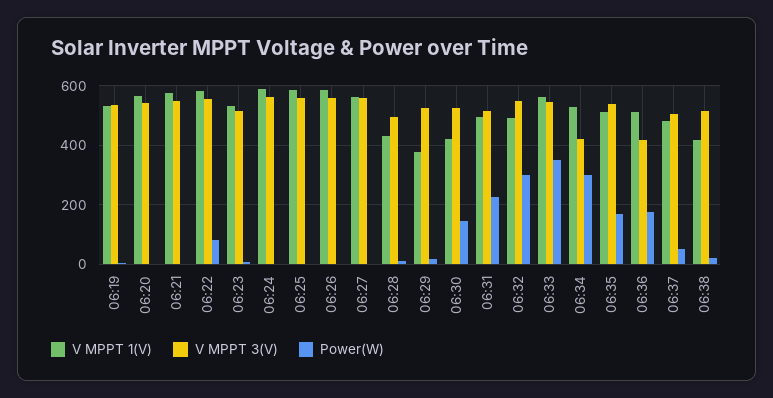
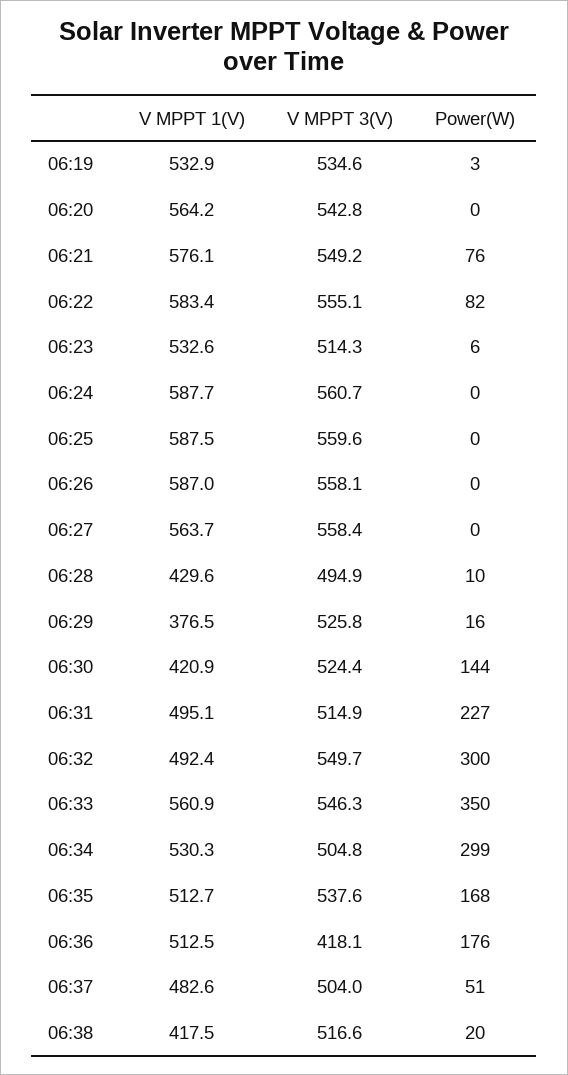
  {
    "V MPPT 1(V)": {
      "06:19": 532.9,
      "06:20": 564.2,
      "06:21": 576.1,
      "06:22": 583.4,
      "06:23": 532.6,
      "06:24": 587.7,
      "06:25": 587.5,
      "06:26": 587,
      "06:27": 563.7,
      "06:28": 429.6,
      "06:29": 376.5,
      "06:30": 420.9,
      "06:31": 495.1,
      "06:32": 492.4,
      "06:33": 560.9,
      "06:34": 530.3,
      "06:35": 512.7,
      "06:36": 512.5,
      "06:37": 482.6,
      "06:38": 417.5
    },
    "V MPPT 3(V)": {
      "06:19": 534.6,
      "06:20": 542.8,
      "06:21": 549.2,
      "06:22": 555.1,
      "06:23": 514.3,
      "06:24": 560.7,
      "06:25": 559.6,
      "06:26": 558.1,
      "06:27": 558.4,
      "06:28": 494.9,
      "06:29": 525.8,
      "06:30": 524.4,
      "06:31": 514.9,
      "06:32": 549.7,
      "06:33": 546.3,
-     "06:34": 425,
+     "06:34": 504.8,
      "06:35": 537.6,
      "06:36": 418.1,
      "06:37": 504,
      "06:38": 516.6
    },
    "Power(W)": {
      "06:19": 3,
      "06:20": 0,
-     "06:21": 0,
+     "06:21": 76,
      "06:22": 82,
      "06:23": 6,
      "06:24": 0,
      "06:25": 0,
      "06:26": 0,
      "06:27": 0,
      "06:28": 10,
      "06:29": 16,
      "06:30": 144,
      "06:31": 227,
      "06:32": 300,
      "06:33": 350,
      "06:34": 299,
      "06:35": 168,
      "06:36": 176,
      "06:37": 51,
      "06:38": 20
    }
  }

